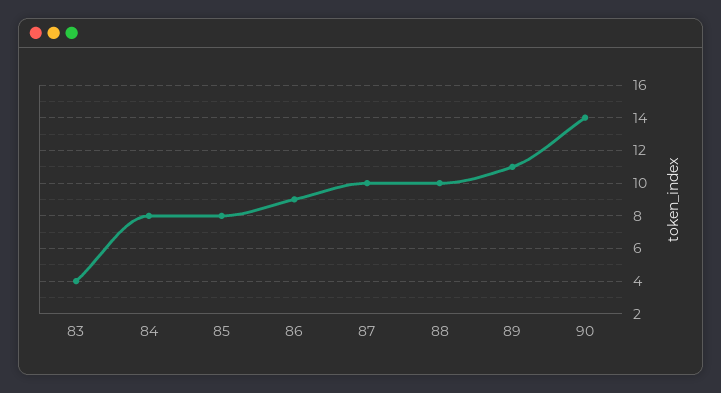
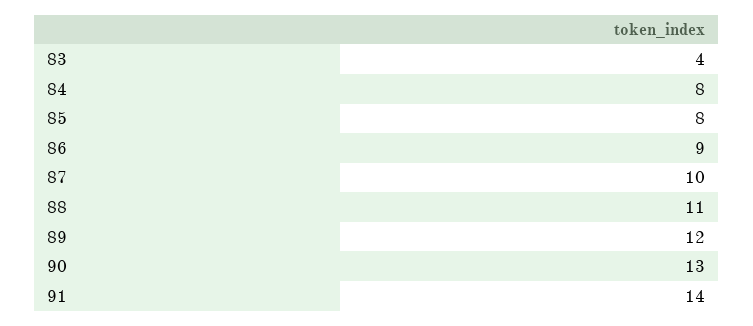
  {
    "83": 4,
    "84": 8,
    "85": 8,
    "86": 9,
    "87": 10,
-   "88": 10,
+   "88": 11,
-   "89": 11,
+   "89": 12,
-   "90": 14
+   "90": 13,
+   "91": 14
  }

